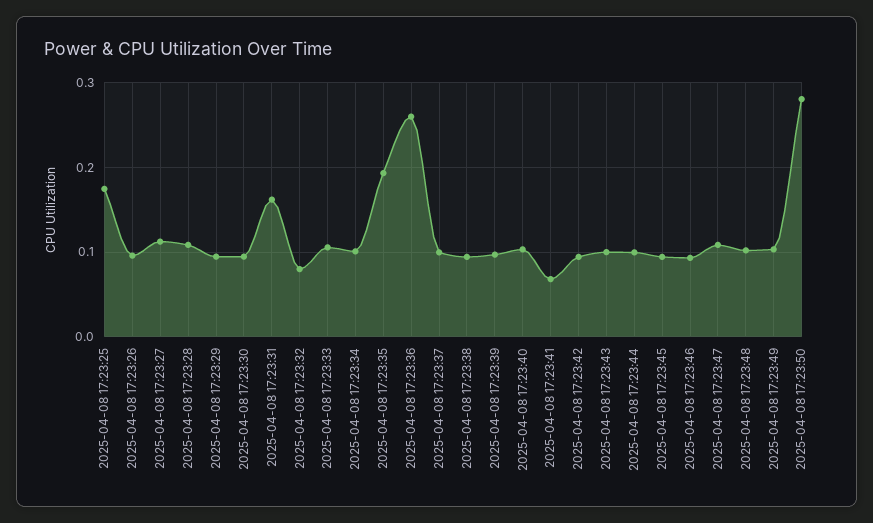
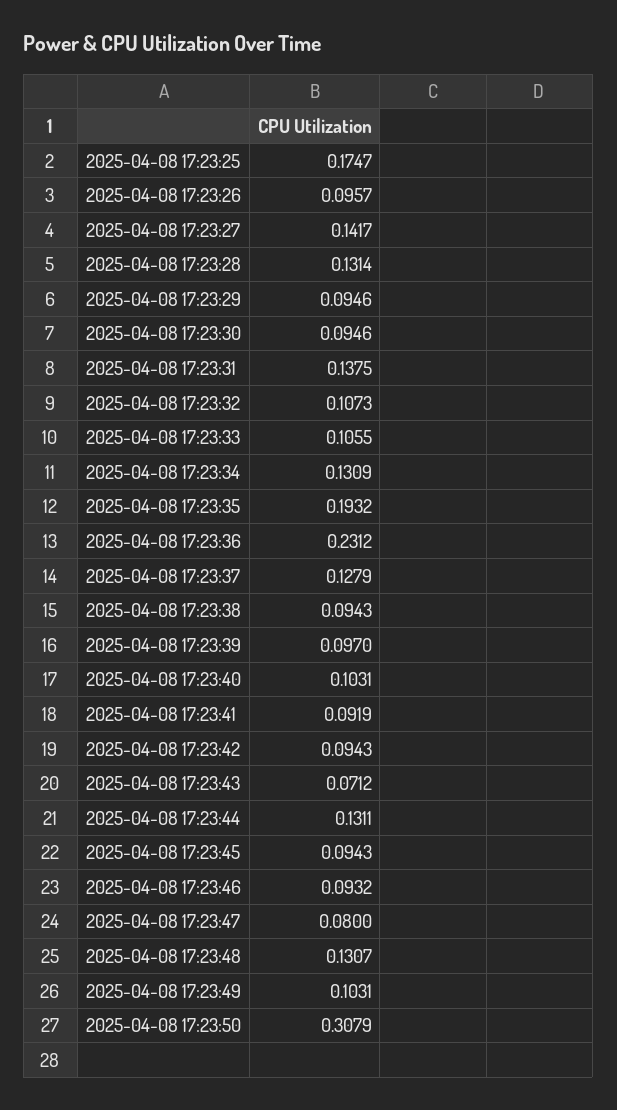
  {
    "2025-04-08 17:23:25": 0.1747,
    "2025-04-08 17:23:26": 0.0957,
-   "2025-04-08 17:23:27": 0.11,
+   "2025-04-08 17:23:27": 0.1417,
-   "2025-04-08 17:23:28": 0.11,
+   "2025-04-08 17:23:28": 0.1314,
    "2025-04-08 17:23:29": 0.0946,
    "2025-04-08 17:23:30": 0.0946,
-   "2025-04-08 17:23:31": 0.16,
+   "2025-04-08 17:23:31": 0.1375,
-   "2025-04-08 17:23:32": 0.08,
+   "2025-04-08 17:23:32": 0.1073,
    "2025-04-08 17:23:33": 0.1055,
-   "2025-04-08 17:23:34": 0.1,
+   "2025-04-08 17:23:34": 0.1309,
    "2025-04-08 17:23:35": 0.1932,
-   "2025-04-08 17:23:36": 0.26,
+   "2025-04-08 17:23:36": 0.2312,
-   "2025-04-08 17:23:37": 0.1,
+   "2025-04-08 17:23:37": 0.1279,
    "2025-04-08 17:23:38": 0.0943,
    "2025-04-08 17:23:39": 0.097,
    "2025-04-08 17:23:40": 0.1031,
-   "2025-04-08 17:23:41": 0.07,
+   "2025-04-08 17:23:41": 0.0919,
    "2025-04-08 17:23:42": 0.0943,
-   "2025-04-08 17:23:43": 0.1,
+   "2025-04-08 17:23:43": 0.0712,
-   "2025-04-08 17:23:44": 0.1,
+   "2025-04-08 17:23:44": 0.1311,
    "2025-04-08 17:23:45": 0.0943,
    "2025-04-08 17:23:46": 0.0932,
-   "2025-04-08 17:23:47": 0.11,
+   "2025-04-08 17:23:47": 0.08,
-   "2025-04-08 17:23:48": 0.1,
+   "2025-04-08 17:23:48": 0.1307,
    "2025-04-08 17:23:49": 0.1031,
-   "2025-04-08 17:23:50": 0.28
+   "2025-04-08 17:23:50": 0.3079
  }

